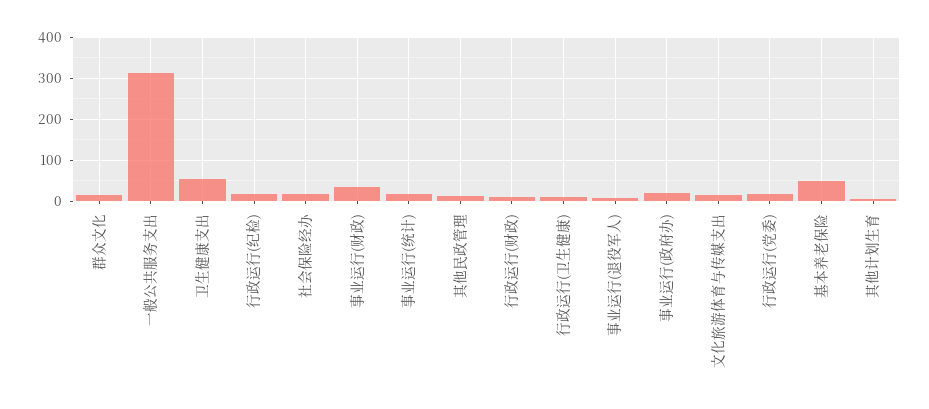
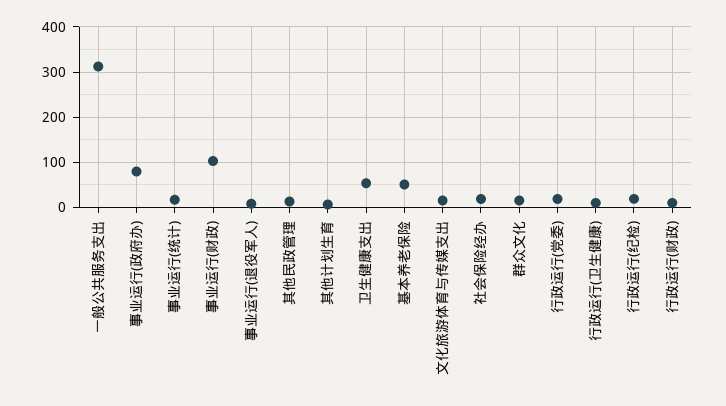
  {
    "群众文化": 20,
    "一般公共服务支出": 320,
    "卫生健康支出": 60,
    "行政运行(纪检)": 20,
    "社会保险经办": 20,
-   "事业运行(财政)": 40,
+   "事业运行(财政)": 100,
    "事业运行(统计)": 20,
    "其他民政管理": 20,
    "行政运行(财政)": 20,
    "行政运行(卫生健康)": 20,
    "事业运行(退役军人)": 0,
-   "事业运行(政府办)": 20,
+   "事业运行(政府办)": 80,
    "文化旅游体育与传媒支出": 20,
    "行政运行(党委)": 20,
    "基本养老保险": 60,
    "其他计划生育": 0
  }

